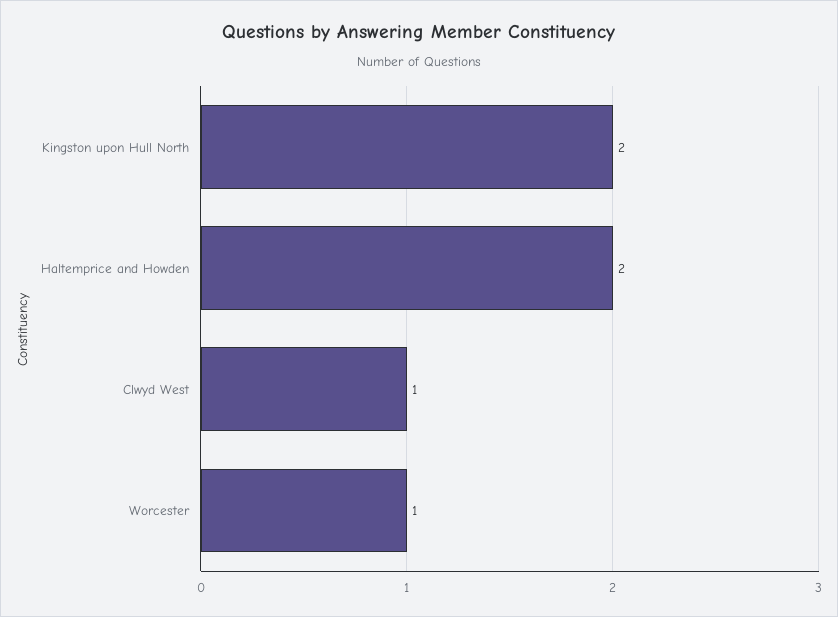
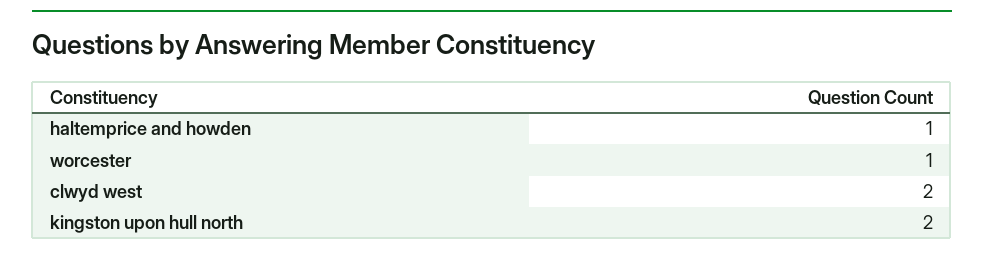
  {
    "Kingston upon Hull North": 2,
-   "Haltemprice and Howden": 2,
+   "Haltemprice and Howden": 1,
-   "Clwyd West": 1,
+   "Clwyd West": 2,
    "Worcester": 1
  }

